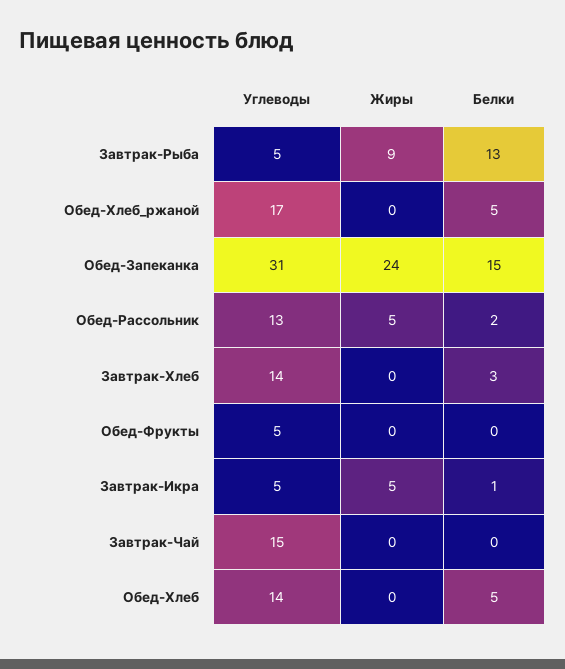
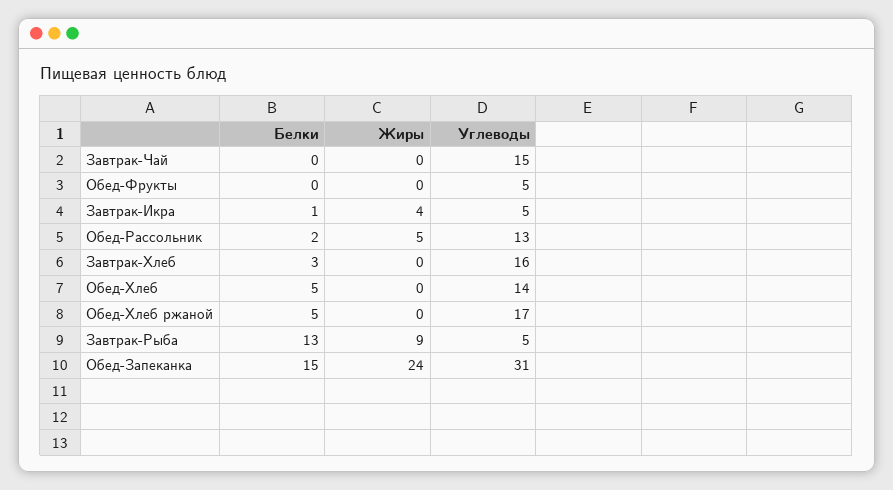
  {
    "Углеводы": {
      "Завтрак-Рыба": 5,
      "Обед-Хлеб_ржаной": 17,
      "Обед-Запеканка": 31,
      "Обед-Рассольник": 13,
-     "Завтрак-Хлеб": 14,
+     "Завтрак-Хлеб": 16,
      "Обед-Фрукты": 5,
      "Завтрак-Икра": 5,
      "Завтрак-Чай": 15,
      "Обед-Хлеб": 14
    },
    "Жиры": {
      "Завтрак-Рыба": 9,
      "Обед-Хлеб_ржаной": 0,
      "Обед-Запеканка": 24,
      "Обед-Рассольник": 5,
      "Завтрак-Хлеб": 0,
      "Обед-Фрукты": 0,
-     "Завтрак-Икра": 5,
+     "Завтрак-Икра": 4,
      "Завтрак-Чай": 0,
      "Обед-Хлеб": 0
    },
    "Белки": {
      "Завтрак-Рыба": 13,
      "Обед-Хлеб_ржаной": 5,
      "Обед-Запеканка": 15,
      "Обед-Рассольник": 2,
      "Завтрак-Хлеб": 3,
      "Обед-Фрукты": 0,
      "Завтрак-Икра": 1,
      "Завтрак-Чай": 0,
      "Обед-Хлеб": 5
    }
  }

